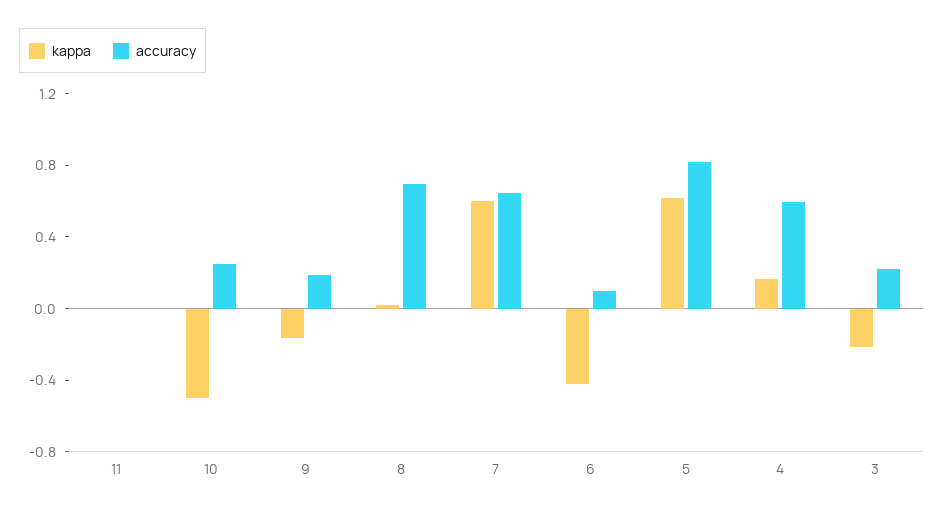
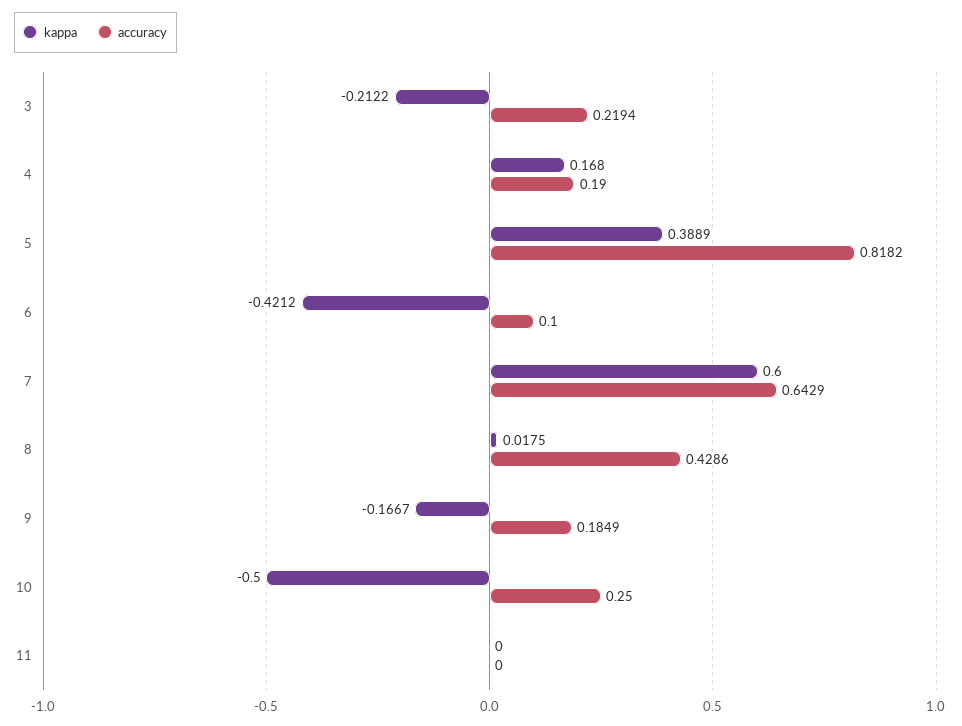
  {
    "kappa": {
      "11": 0,
      "10": -0.5,
      "9": -0.1667,
      "8": 0.0175,
      "7": 0.6,
      "6": -0.4212,
-     "5": 0.6,
+     "5": 0.3889,
      "4": 0.168,
      "3": -0.2122
    },
    "accuracy": {
      "11": 0,
      "10": 0.25,
      "9": 0.1849,
-     "8": 0.7,
+     "8": 0.4286,
      "7": 0.6429,
      "6": 0.1,
      "5": 0.8182,
-     "4": 0.6,
+     "4": 0.19,
      "3": 0.2194
    }
  }

